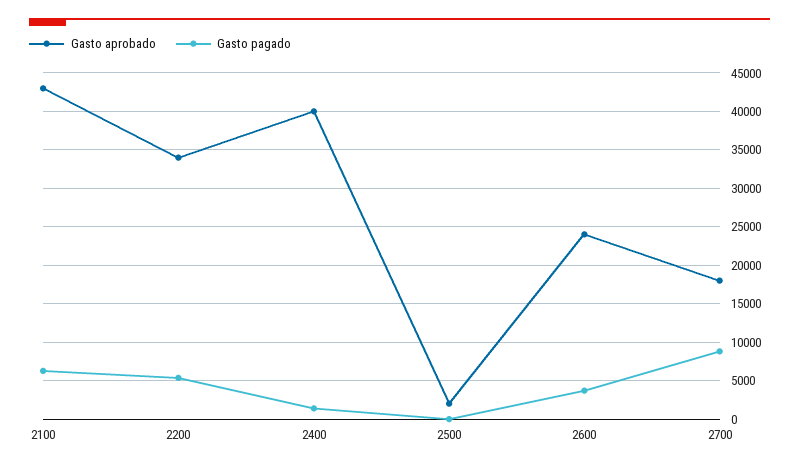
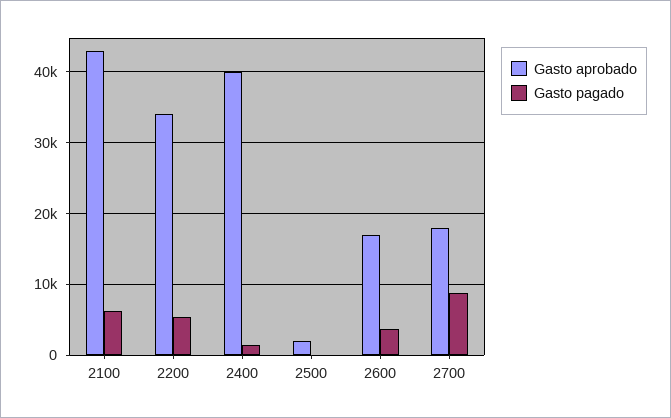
  {
    "Gasto aprobado": {
      "2100": 43000,
      "2200": 34000,
      "2400": 40000,
      "2500": 2000,
-     "2600": 24000,
+     "2600": 17000,
      "2700": 18000
    },
    "Gasto pagado": {
      "2100": 6000,
      "2200": 5000,
      "2400": 1000,
      "2500": 0,
      "2600": 4000,
      "2700": 9000
    }
  }

